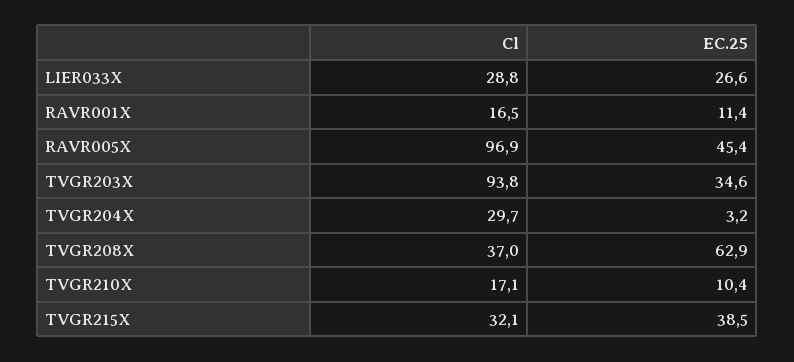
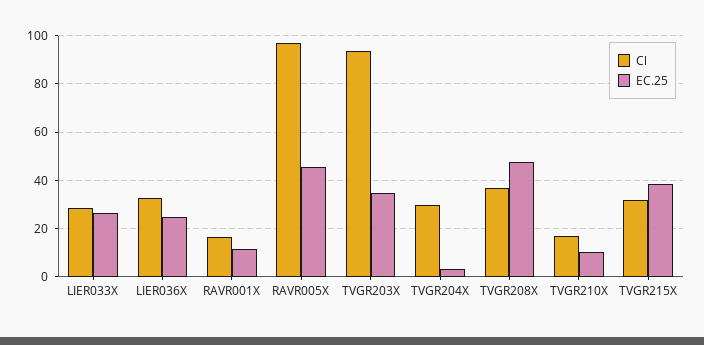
  {
    "Cl": {
      "LIER033X": 28.8,
      "RAVR001X": 16.5,
      "RAVR005X": 96.9,
      "TVGR203X": 93.8,
      "TVGR204X": 29.7,
      "TVGR208X": 37,
      "TVGR210X": 17.1,
-     "TVGR215X": 32.1
+     "TVGR215X": 32.1,
+     "LIER036X": 32.5
    },
    "EC.25": {
      "LIER033X": 26.6,
      "RAVR001X": 11.4,
      "RAVR005X": 45.4,
      "TVGR203X": 34.6,
      "TVGR204X": 3.2,
-     "TVGR208X": 62.9,
+     "TVGR208X": 47.5,
      "TVGR210X": 10.4,
-     "TVGR215X": 38.5
+     "TVGR215X": 38.5,
+     "LIER036X": 25
    }
  }

